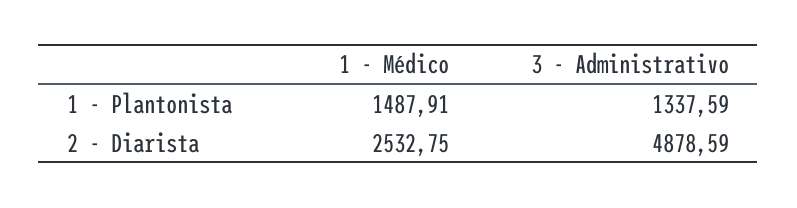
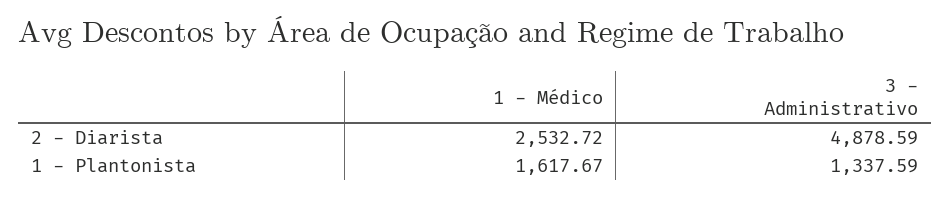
  {
    "1 - Médico": {
-     "1 - Plantonista": 1487.91,
+     "1 - Plantonista": 1617.67,
-     "2 - Diarista": 2532.75
+     "2 - Diarista": 2532.72
    },
    "3 - Administrativo": {
      "1 - Plantonista": 1337.59,
      "2 - Diarista": 4878.59
    }
  }

